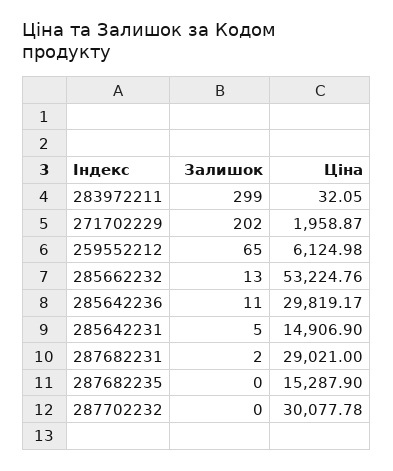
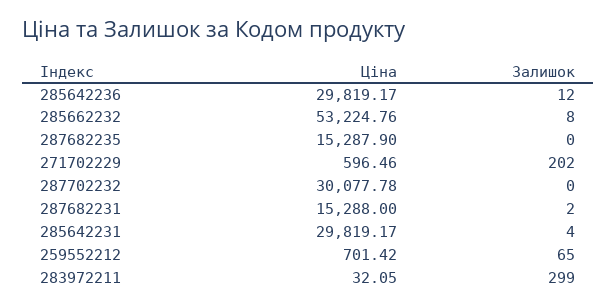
  {
    "Залишок": {
      "283972211": 299,
      "271702229": 202,
      "259552212": 65,
-     "285662232": 13,
+     "285662232": 8,
-     "285642236": 11,
+     "285642236": 12,
-     "285642231": 5,
+     "285642231": 4,
      "287682231": 2,
      "287682235": 0,
      "287702232": 0
    },
    "Ціна": {
      "283972211": 32.05,
-     "271702229": 1958.87,
+     "271702229": 596.46,
-     "259552212": 6124.98,
+     "259552212": 701.42,
      "285662232": 53224.76,
      "285642236": 29819.17,
-     "285642231": 14906.9,
+     "285642231": 29819.17,
-     "287682231": 29021,
+     "287682231": 15288,
      "287682235": 15287.9,
      "287702232": 30077.78
    }
  }

